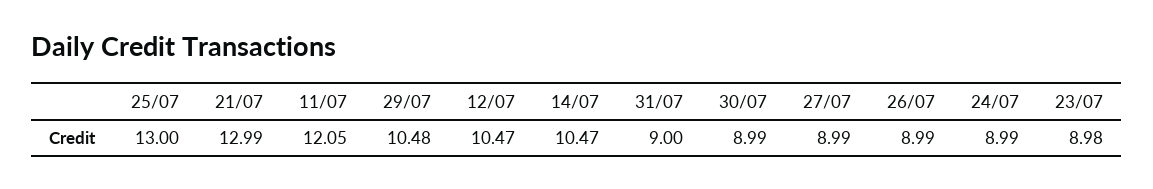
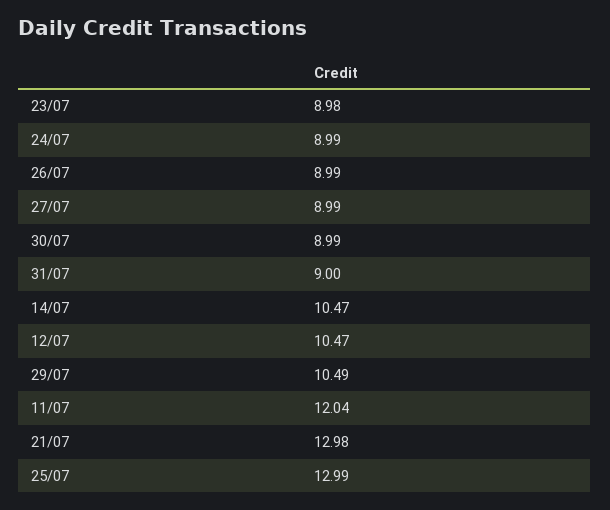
  {
-   "25/07": 13,
+   "25/07": 12.99,
-   "21/07": 12.99,
+   "21/07": 12.98,
-   "11/07": 12.05,
+   "11/07": 12.04,
-   "29/07": 10.48,
+   "29/07": 10.49,
    "12/07": 10.47,
    "14/07": 10.47,
    "31/07": 9,
    "30/07": 8.99,
    "27/07": 8.99,
    "26/07": 8.99,
    "24/07": 8.99,
    "23/07": 8.98
  }

